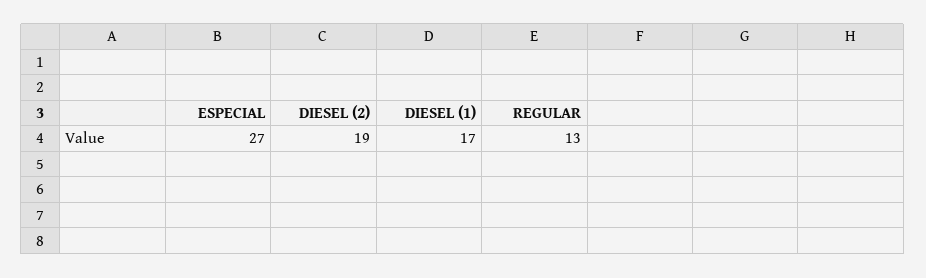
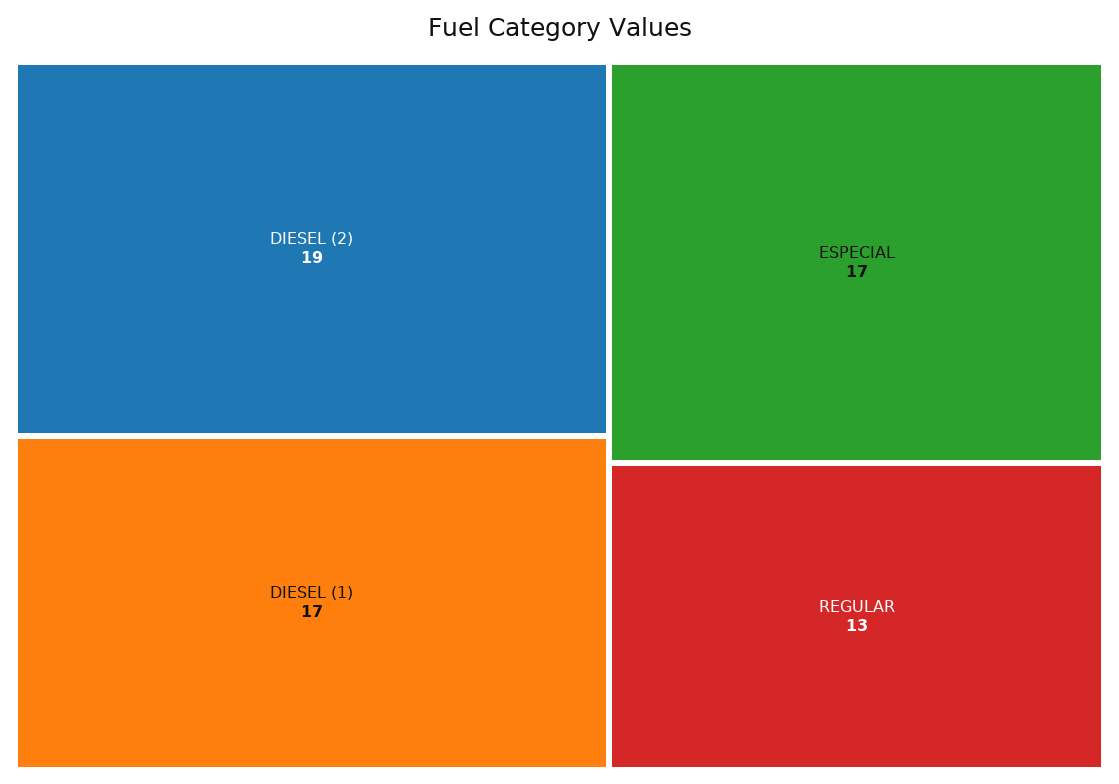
  {
-   "ESPECIAL": 27,
+   "ESPECIAL": 17,
    "DIESEL (2)": 19,
    "DIESEL (1)": 17,
    "REGULAR": 13
  }

